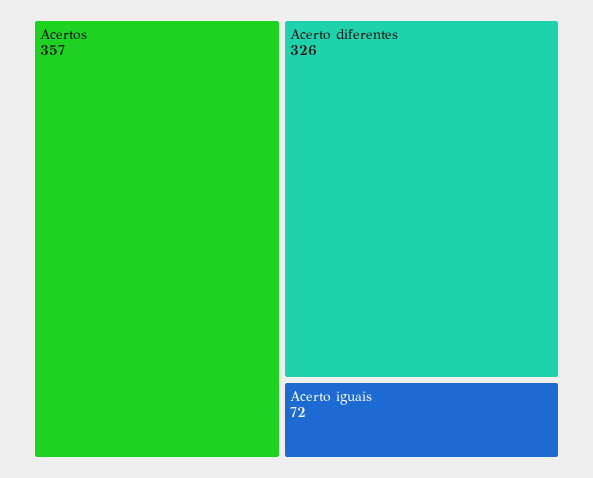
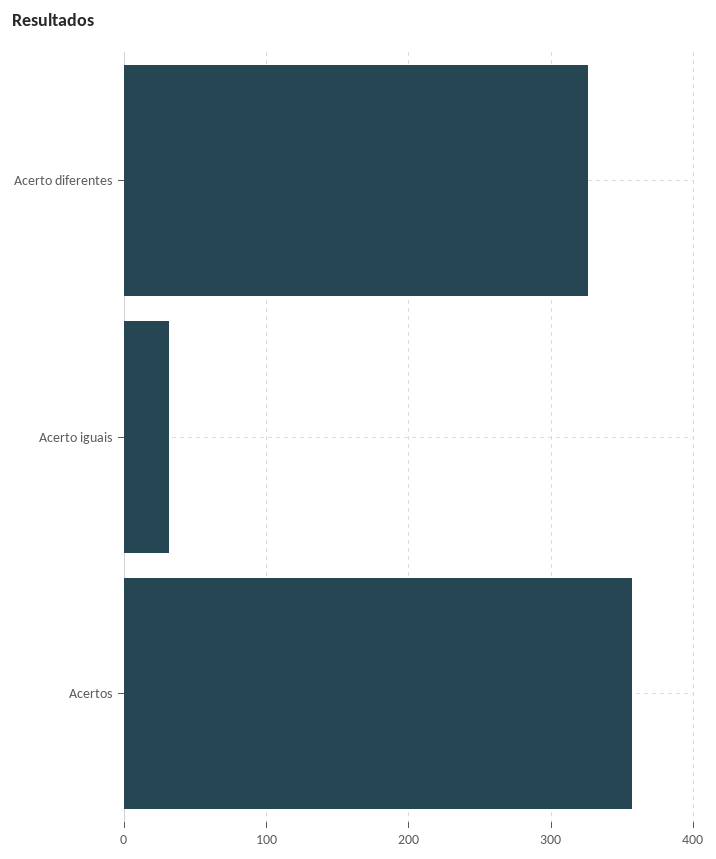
  {
    "Acertos": 357,
    "Acerto diferentes": 326,
-   "Acerto iguais": 72
+   "Acerto iguais": 30
  }

